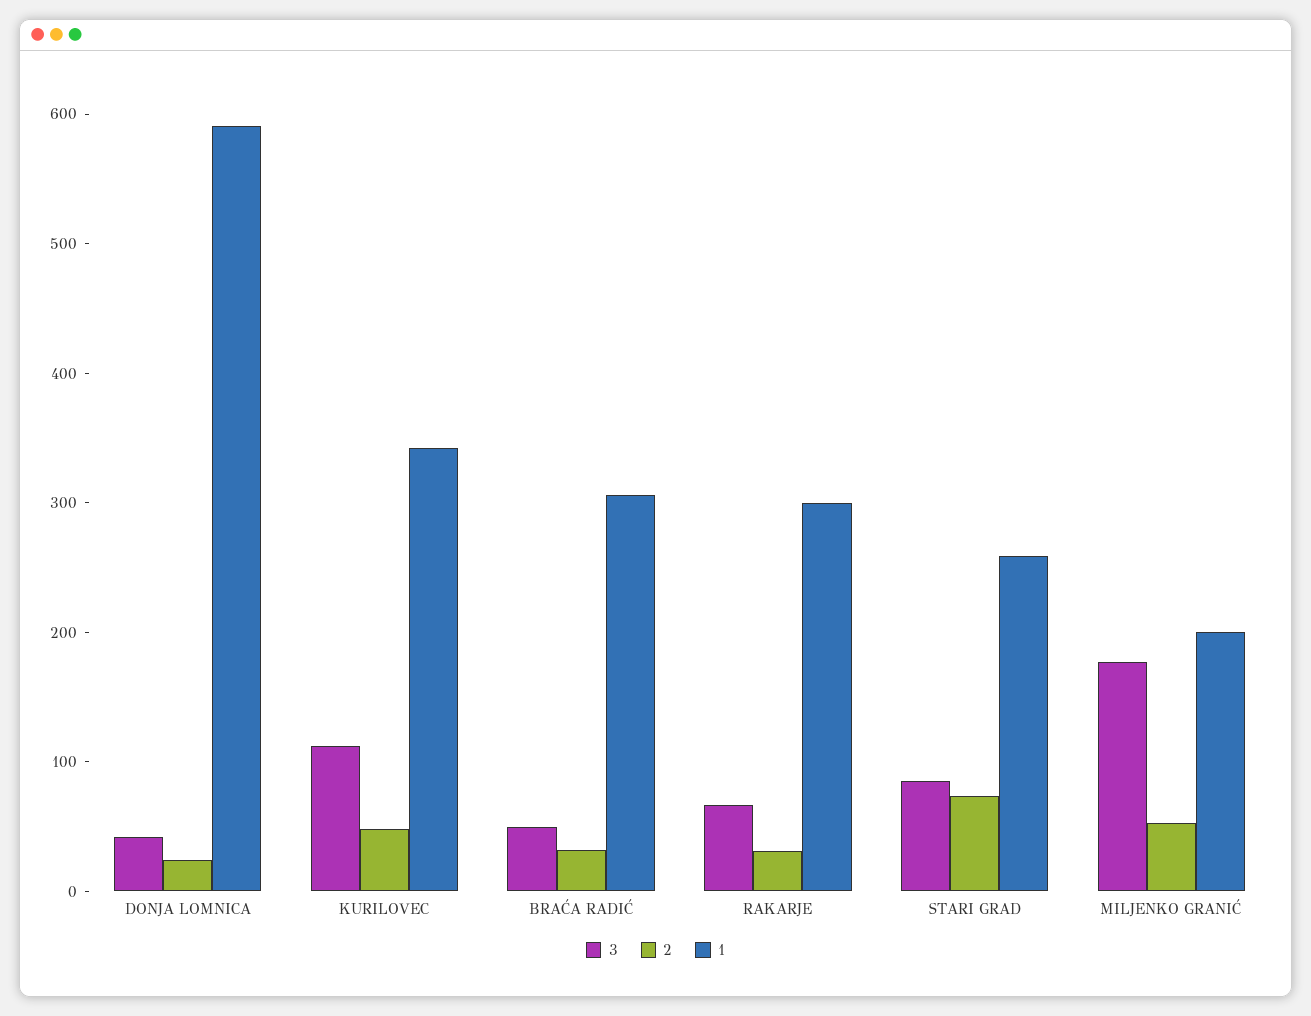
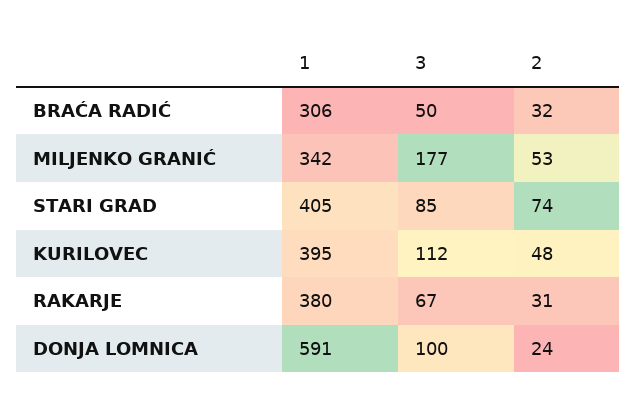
  {
    "3": {
-     "DONJA LOMNICA": 40,
+     "DONJA LOMNICA": 100,
      "KURILOVEC": 112,
      "BRAĆA RADIĆ": 50,
      "RAKARJE": 67,
      "STARI GRAD": 85,
      "MILJENKO GRANIĆ": 177
    },
    "2": {
      "DONJA LOMNICA": 24,
      "KURILOVEC": 48,
      "BRAĆA RADIĆ": 32,
      "RAKARJE": 31,
      "STARI GRAD": 74,
      "MILJENKO GRANIĆ": 53
    },
    "1": {
      "DONJA LOMNICA": 591,
-     "KURILOVEC": 340,
+     "KURILOVEC": 395,
      "BRAĆA RADIĆ": 306,
-     "RAKARJE": 300,
+     "RAKARJE": 380,
-     "STARI GRAD": 260,
+     "STARI GRAD": 405,
-     "MILJENKO GRANIĆ": 200
+     "MILJENKO GRANIĆ": 342
    }
  }

